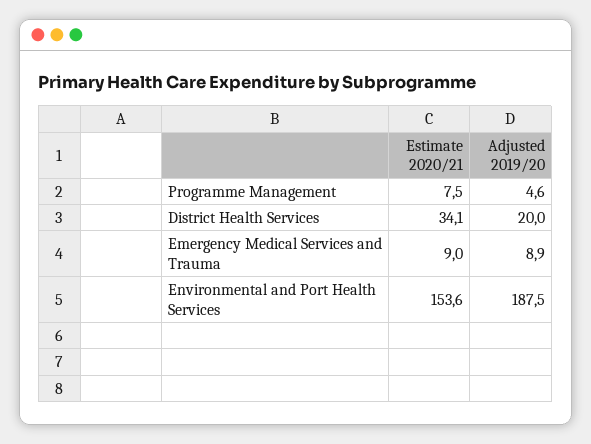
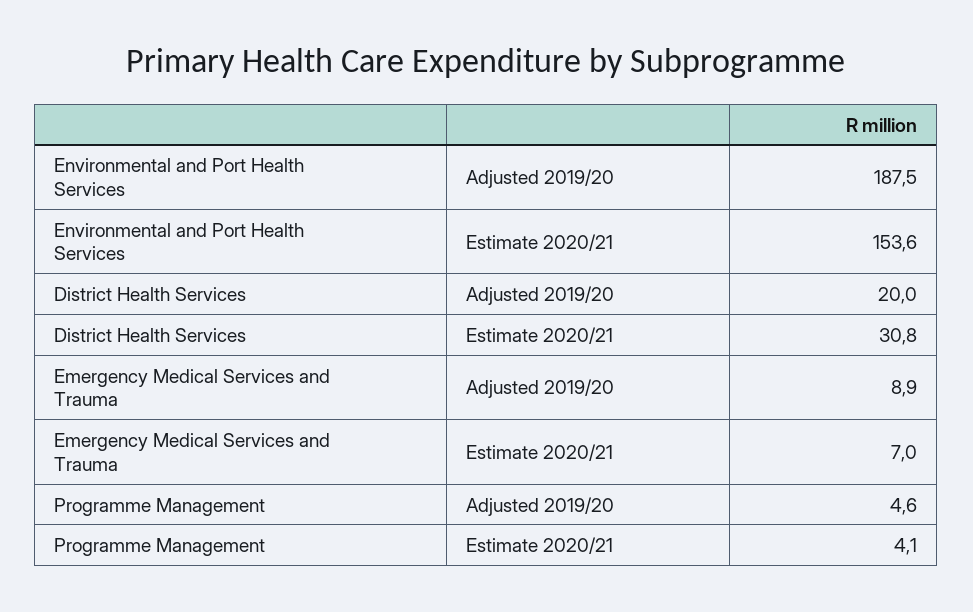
  {
    "Estimate 2020/21": {
-     "Programme Management": 7.5,
+     "Programme Management": 4.1,
-     "District Health Services": 34.1,
+     "District Health Services": 30.8,
-     "Emergency Medical Services and Trauma": 9,
+     "Emergency Medical Services and Trauma": 7,
      "Environmental and Port Health Services": 153.6
    },
    "Adjusted 2019/20": {
      "Programme Management": 4.6,
      "District Health Services": 20,
      "Emergency Medical Services and Trauma": 8.9,
      "Environmental and Port Health Services": 187.5
    }
  }

